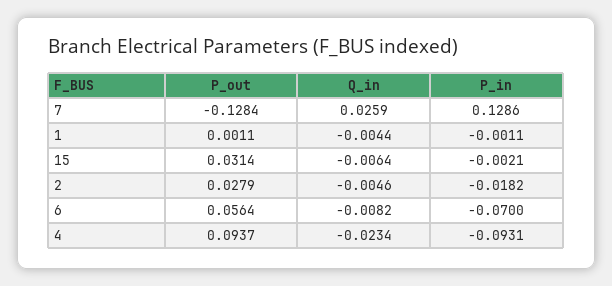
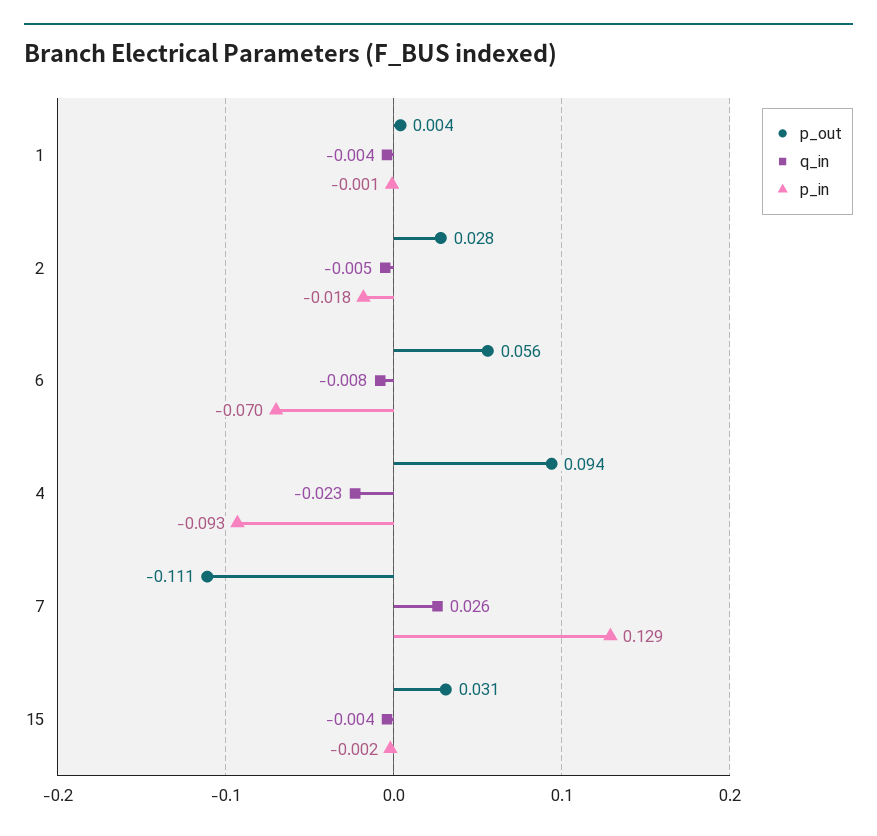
  {
    "P_out": {
-     "7": -0.1284,
+     "7": -0.111,
-     "1": 0.0011,
+     "1": 0.004,
      "15": 0.0314,
      "2": 0.0279,
      "6": 0.0564,
      "4": 0.0937
    },
    "Q_in": {
      "7": 0.0259,
      "1": -0.0044,
-     "15": -0.0064,
+     "15": -0.004,
      "2": -0.0046,
      "6": -0.0082,
      "4": -0.0234
    },
    "P_in": {
      "7": 0.1286,
      "1": -0.0011,
      "15": -0.0021,
      "2": -0.0182,
      "6": -0.07,
      "4": -0.0931
    }
  }

